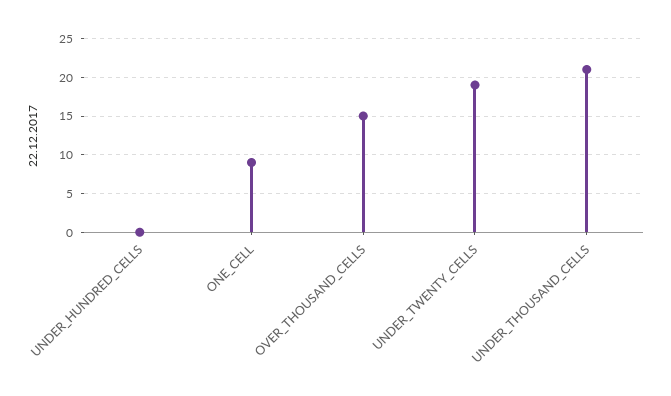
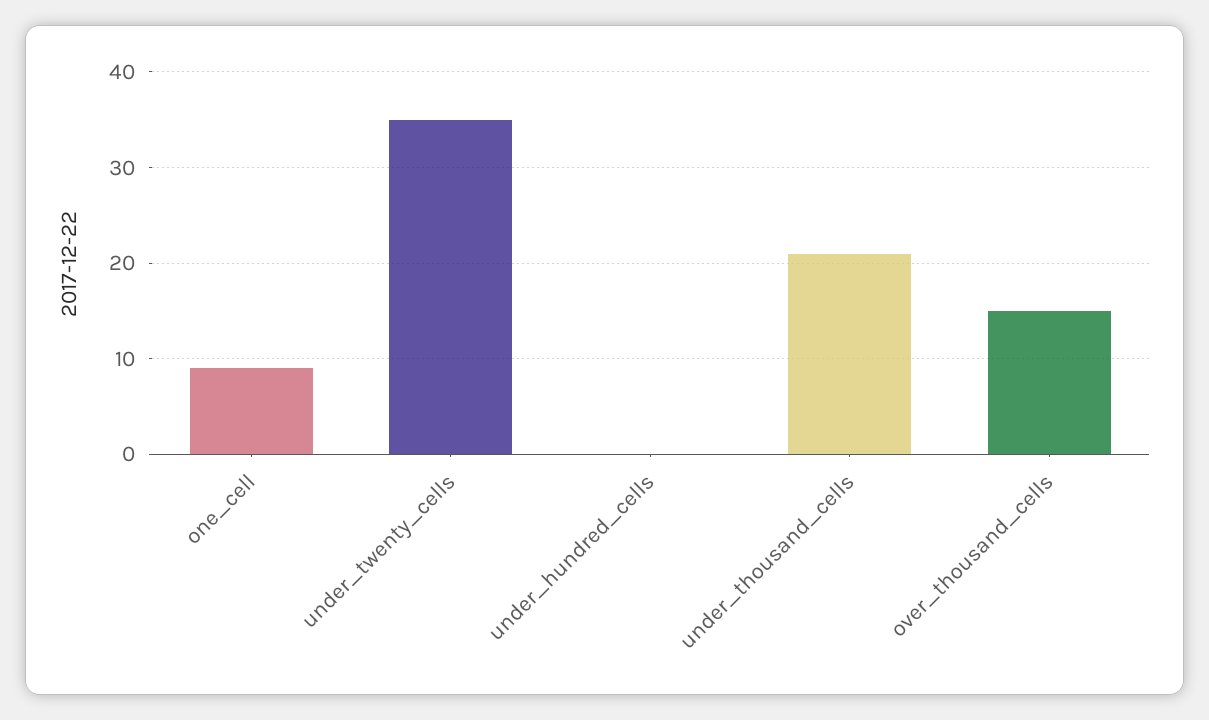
  {
    "UNDER_HUNDRED_CELLS": 0,
    "ONE_CELL": 9,
    "OVER_THOUSAND_CELLS": 15,
-   "UNDER_TWENTY_CELLS": 19,
+   "UNDER_TWENTY_CELLS": 35,
    "UNDER_THOUSAND_CELLS": 21
  }

